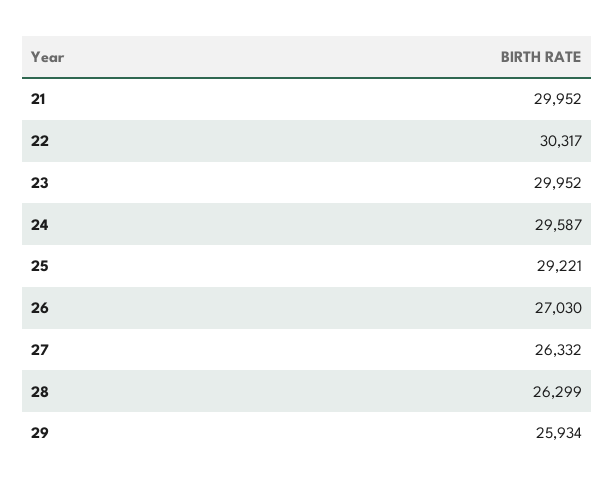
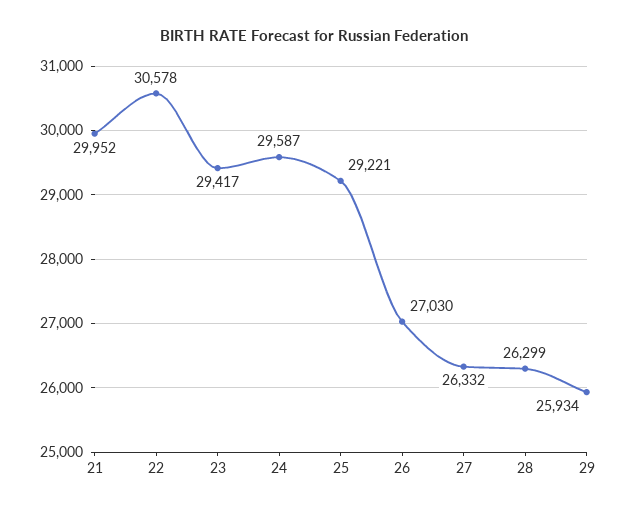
  {
    "21": 29952,
-   "22": 30317,
+   "22": 30578,
-   "23": 29952,
+   "23": 29417,
    "24": 29587,
    "25": 29221,
    "26": 27030,
    "27": 26332,
    "28": 26299,
    "29": 25934
  }

